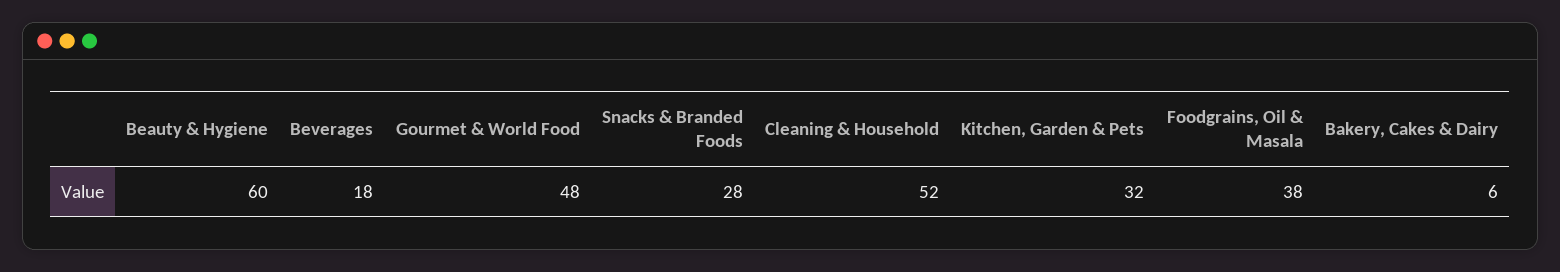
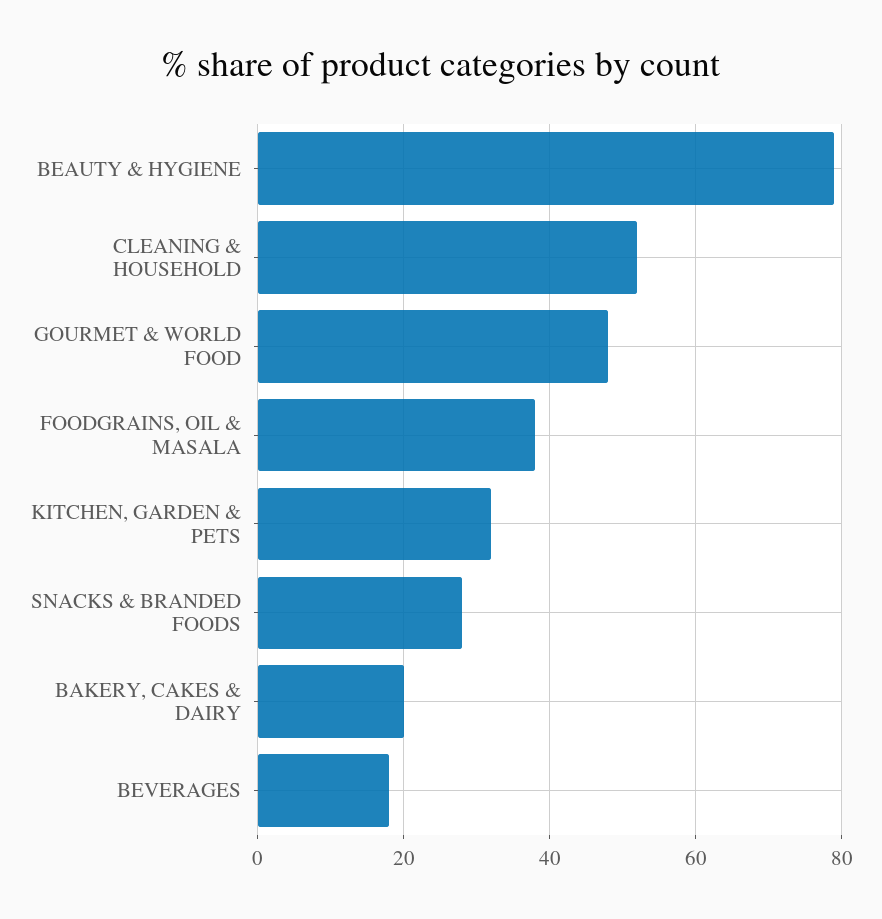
  {
-   "Beauty & Hygiene": 60,
+   "Beauty & Hygiene": 80,
    "Beverages": 18,
    "Gourmet & World Food": 48,
    "Snacks & Branded Foods": 28,
    "Cleaning & Household": 52,
    "Kitchen, Garden & Pets": 32,
    "Foodgrains, Oil & Masala": 38,
-   "Bakery, Cakes & Dairy": 6
+   "Bakery, Cakes & Dairy": 20
  }

